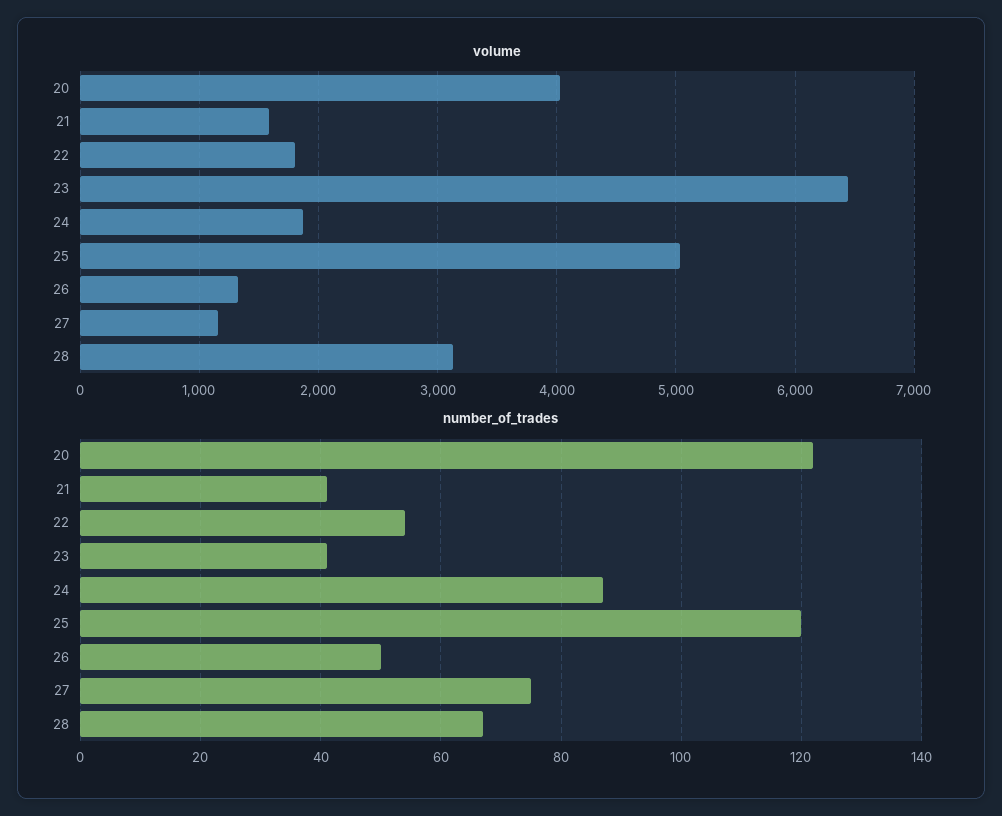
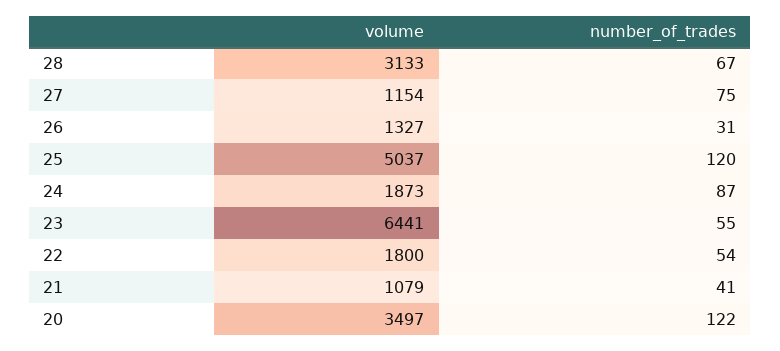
  {
    "volume": {
-     "20": 4000,
+     "20": 3497,
-     "21": 1600,
+     "21": 1079,
      "22": 1800,
      "23": 6441,
      "24": 1873,
      "25": 5037,
      "26": 1327,
      "27": 1154,
      "28": 3133
    },
    "number_of_trades": {
      "20": 122,
      "21": 41,
      "22": 54,
-     "23": 40,
+     "23": 55,
      "24": 87,
      "25": 120,
-     "26": 50,
+     "26": 31,
      "27": 75,
      "28": 67
    }
  }

